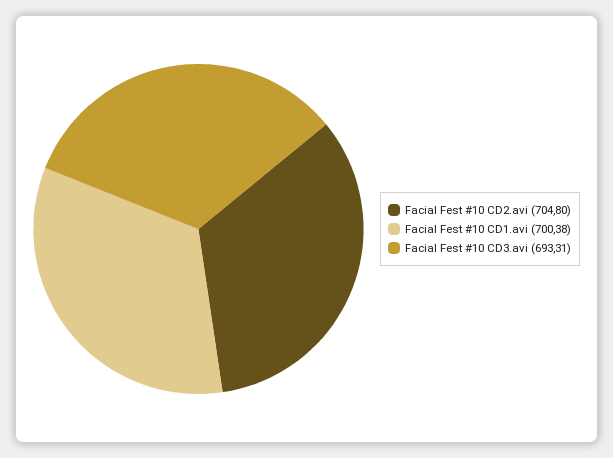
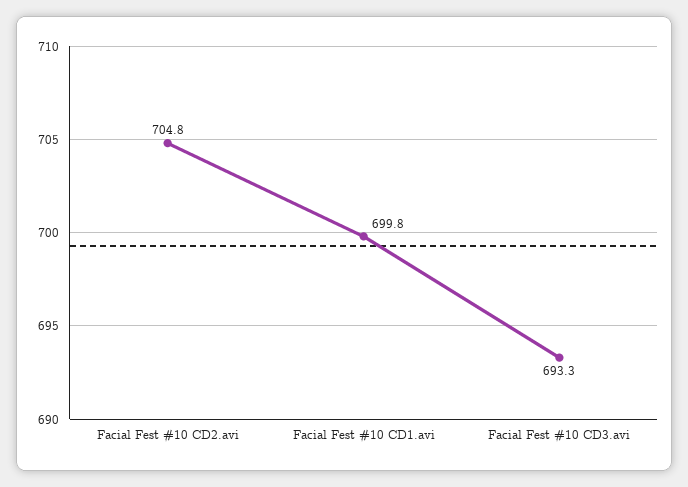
  {
    "Facial Fest #10 CD2.avi": 704.8,
-   "Facial Fest #10 CD1.avi": 700.38,
+   "Facial Fest #10 CD1.avi": 699.8,
    "Facial Fest #10 CD3.avi": 693.31
  }

